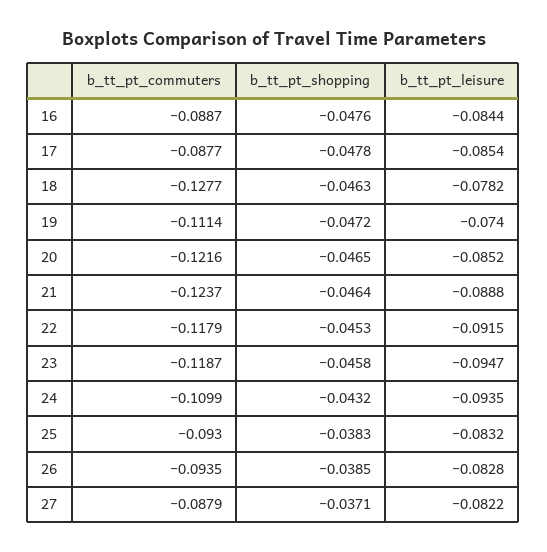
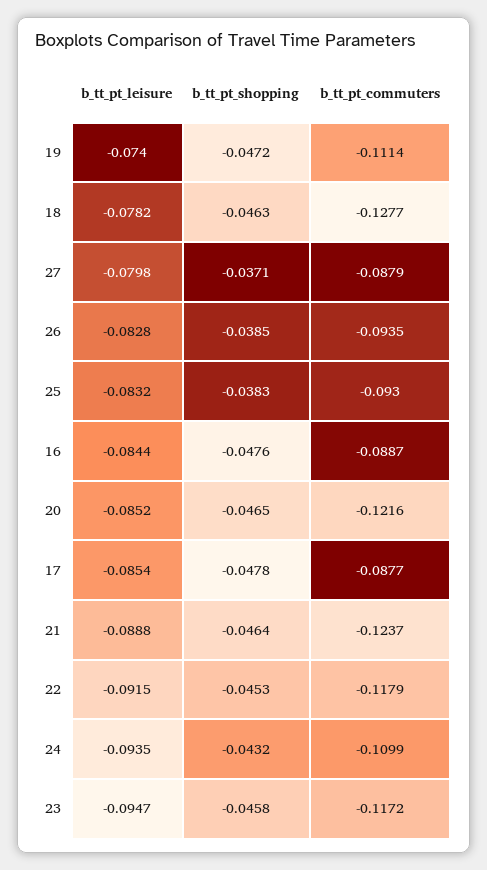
  {
    "b_tt_pt_commuters": {
      "16": -0.0887,
      "17": -0.0877,
      "18": -0.1277,
      "19": -0.1114,
      "20": -0.1216,
      "21": -0.1237,
      "22": -0.1179,
-     "23": -0.1187,
+     "23": -0.1172,
      "24": -0.1099,
      "25": -0.093,
      "26": -0.0935,
      "27": -0.0879
    },
    "b_tt_pt_shopping": {
      "16": -0.0476,
      "17": -0.0478,
      "18": -0.0463,
      "19": -0.0472,
      "20": -0.0465,
      "21": -0.0464,
      "22": -0.0453,
      "23": -0.0458,
      "24": -0.0432,
      "25": -0.0383,
      "26": -0.0385,
      "27": -0.0371
    },
    "b_tt_pt_leisure": {
      "16": -0.0844,
      "17": -0.0854,
      "18": -0.0782,
      "19": -0.074,
      "20": -0.0852,
      "21": -0.0888,
      "22": -0.0915,
      "23": -0.0947,
      "24": -0.0935,
      "25": -0.0832,
      "26": -0.0828,
-     "27": -0.0822
+     "27": -0.0798
    }
  }

